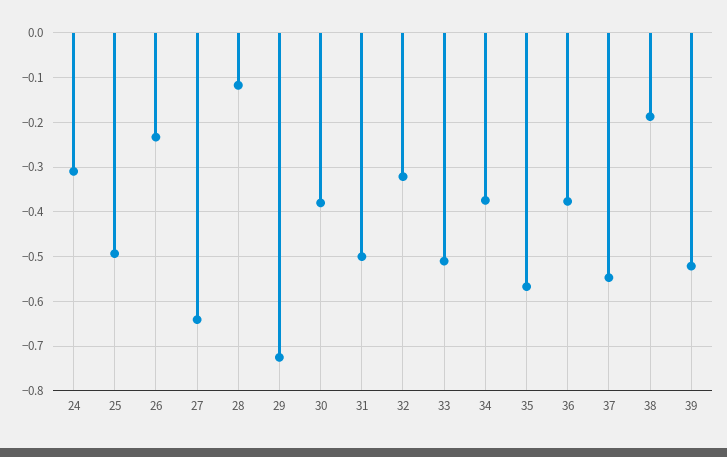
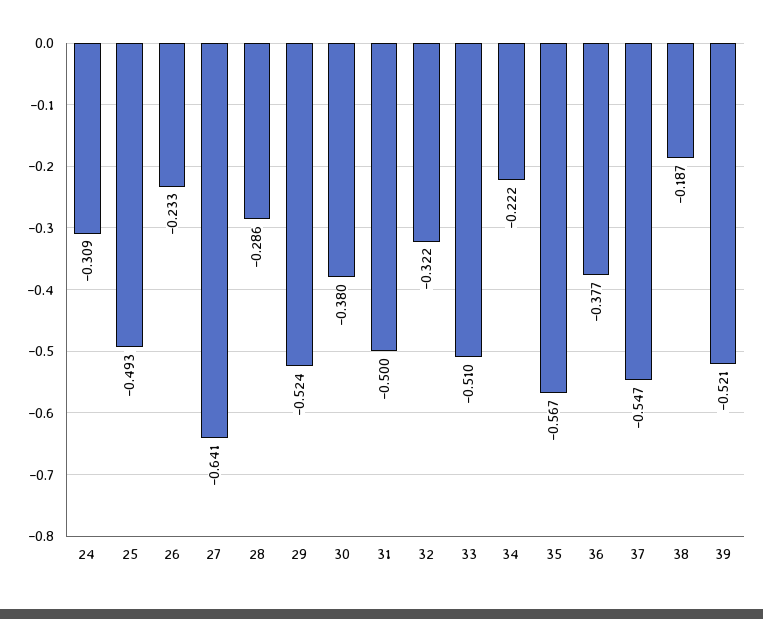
  {
    "24": -0.309,
    "25": -0.493,
    "26": -0.233,
    "27": -0.641,
-   "28": -0.12,
+   "28": -0.286,
-   "29": -0.72,
+   "29": -0.524,
    "30": -0.38,
    "31": -0.5,
    "32": -0.322,
    "33": -0.51,
-   "34": -0.38,
+   "34": -0.222,
    "35": -0.567,
    "36": -0.377,
    "37": -0.547,
    "38": -0.187,
    "39": -0.521
  }

